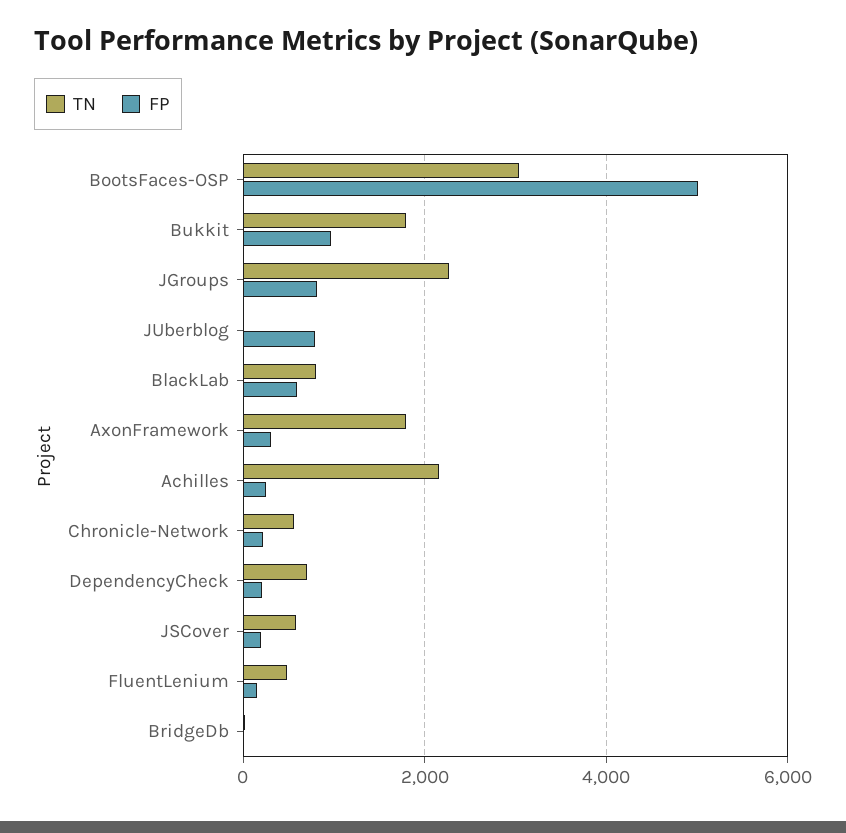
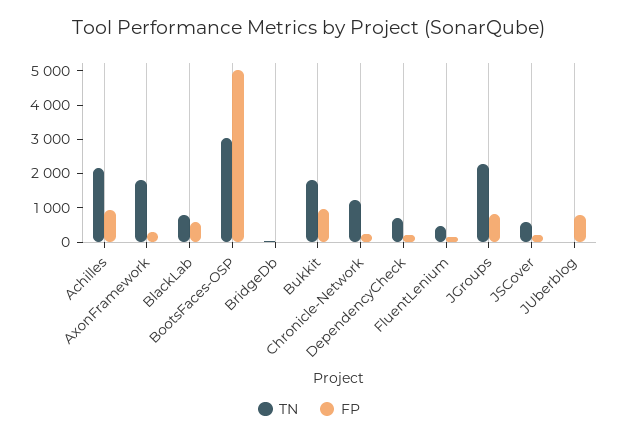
  {
    "TN": {
      "BootsFaces-OSP": 3000,
      "Bukkit": 1800,
      "JGroups": 2200,
      "JUberblog": 0,
      "BlackLab": 800,
      "AxonFramework": 1800,
      "Achilles": 2200,
-     "Chronicle-Network": 600,
+     "Chronicle-Network": 1250,
      "DependencyCheck": 800,
      "JSCover": 600,
      "FluentLenium": 400,
      "BridgeDb": 0
    },
    "FP": {
      "BootsFaces-OSP": 5000,
      "Bukkit": 1000,
      "JGroups": 800,
      "JUberblog": 800,
      "BlackLab": 600,
      "AxonFramework": 400,
-     "Achilles": 200,
+     "Achilles": 1000,
      "Chronicle-Network": 200,
      "DependencyCheck": 200,
      "JSCover": 200,
      "FluentLenium": 200,
      "BridgeDb": 0
    }
  }

